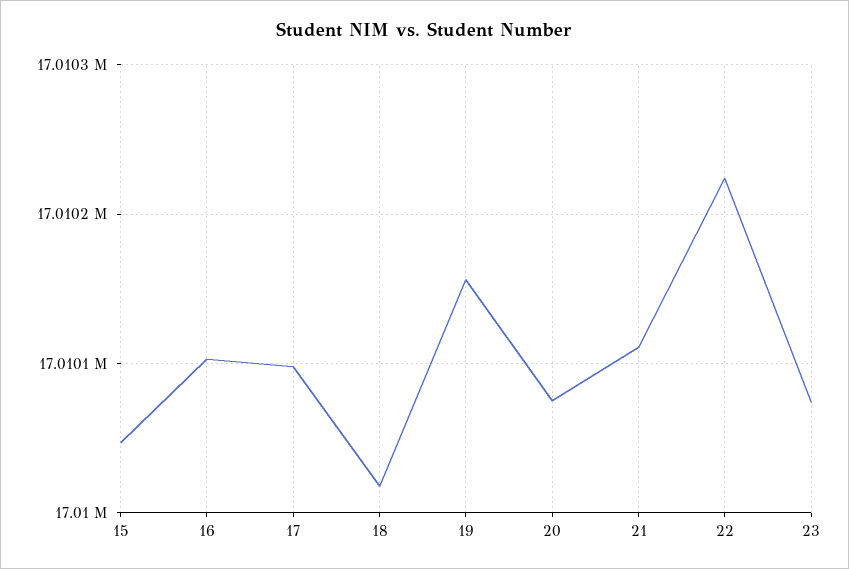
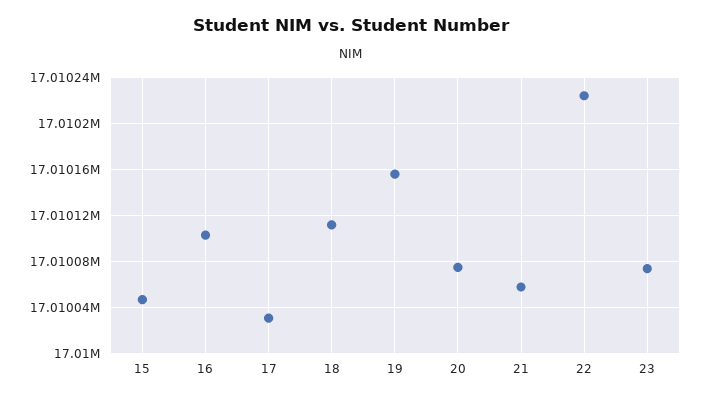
  {
    "15": 17010050,
    "16": 17010100,
-   "17": 17010100,
+   "17": 17010030,
-   "18": 17010020,
+   "18": 17010110,
    "19": 17010160,
    "20": 17010080,
-   "21": 17010110,
+   "21": 17010060,
    "22": 17010220,
    "23": 17010070
  }

